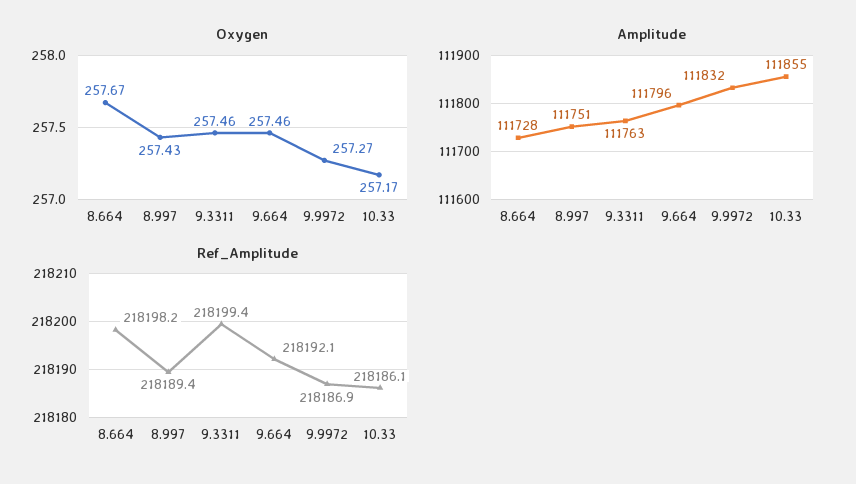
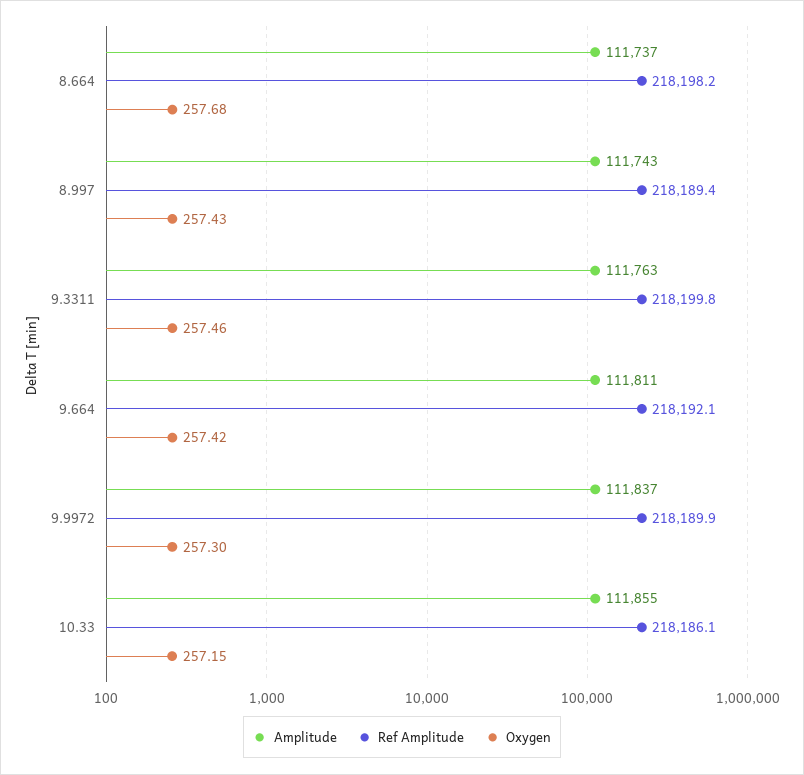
  {
    "Oxygen": {
-     "8.664": 257.67,
+     "8.664": 257.68,
      "8.997": 257.43,
      "9.3311": 257.46,
-     "9.664": 257.46,
+     "9.664": 257.42,
-     "9.9972": 257.27,
+     "9.9972": 257.3,
-     "10.33": 257.17
+     "10.33": 257.15
    },
    "Amplitude": {
-     "8.664": 111728,
+     "8.664": 111737,
-     "8.997": 111751,
+     "8.997": 111743,
      "9.3311": 111763,
-     "9.664": 111796,
+     "9.664": 111811,
-     "9.9972": 111832,
+     "9.9972": 111837,
      "10.33": 111855
    },
    "Ref_Amplitude": {
      "8.664": 218198.2,
      "8.997": 218189.4,
-     "9.3311": 218199.4,
+     "9.3311": 218199.8,
      "9.664": 218192.1,
-     "9.9972": 218186.9,
+     "9.9972": 218189.9,
      "10.33": 218186.1
    }
  }

